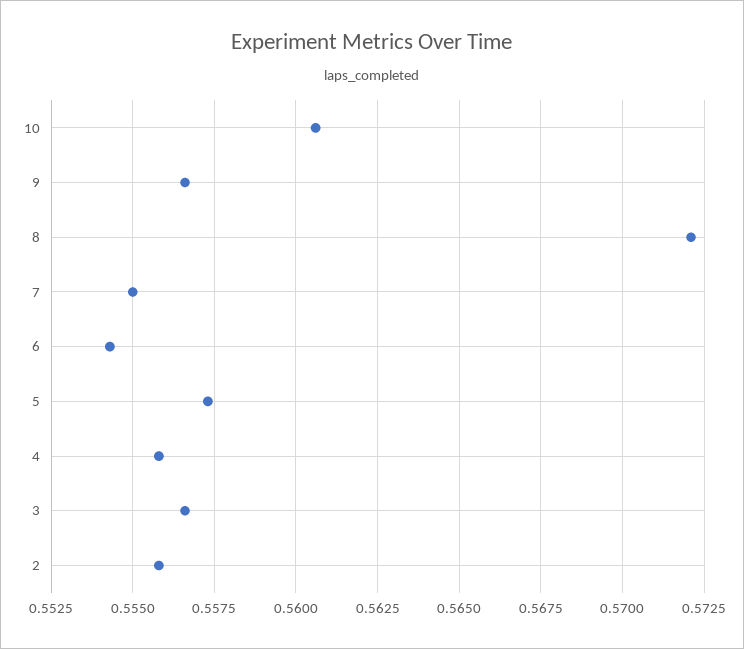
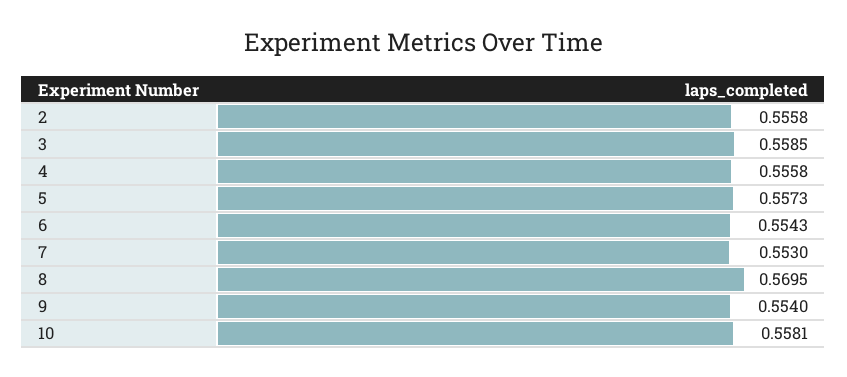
  {
-   "10": 0.5605,
+   "10": 0.5581,
-   "9": 0.5565,
+   "9": 0.554,
-   "8": 0.572,
+   "8": 0.5695,
-   "7": 0.555,
+   "7": 0.553,
    "6": 0.5543,
    "5": 0.5573,
    "4": 0.5558,
-   "3": 0.5565,
+   "3": 0.5585,
    "2": 0.5558
  }

